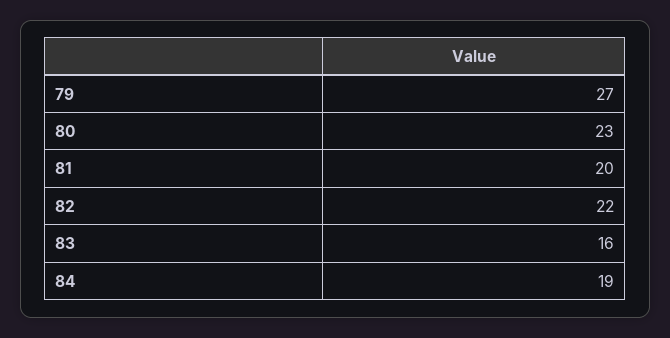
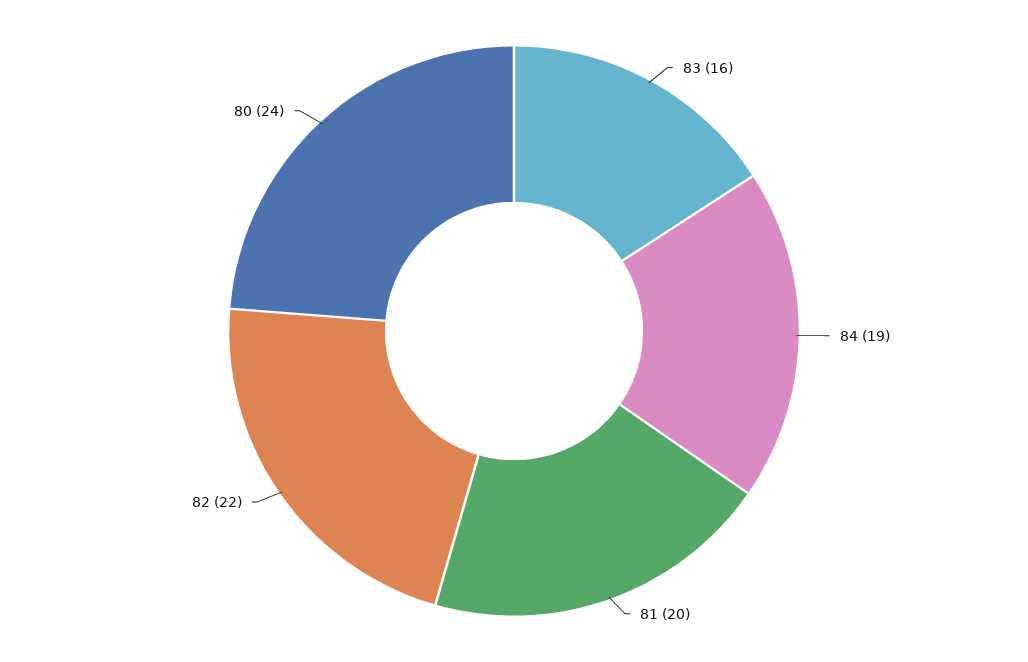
  {
-   "79": 27,
-   "80": 23,
+   "80": 24,
    "81": 20,
    "82": 22,
    "83": 16,
    "84": 19
  }

